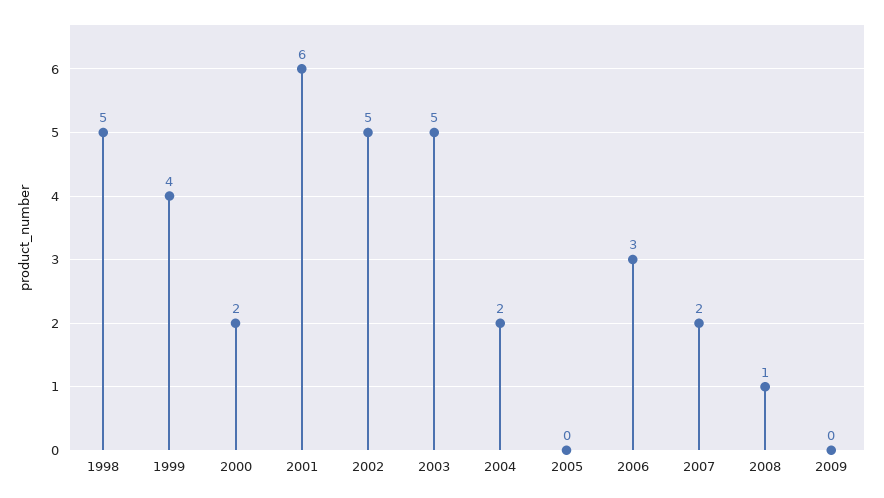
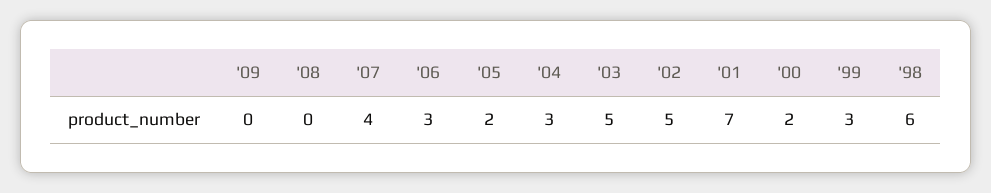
  {
-   "1998": 5,
+   "1998": 6,
-   "1999": 4,
+   "1999": 3,
    "2000": 2,
-   "2001": 6,
+   "2001": 7,
    "2002": 5,
    "2003": 5,
-   "2004": 2,
+   "2004": 3,
-   "2005": 0,
+   "2005": 2,
    "2006": 3,
-   "2007": 2,
+   "2007": 4,
-   "2008": 1,
+   "2008": 0,
    "2009": 0
  }

